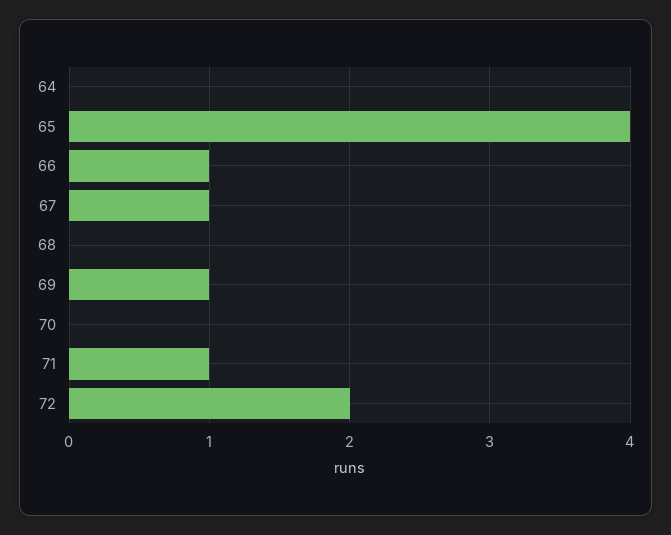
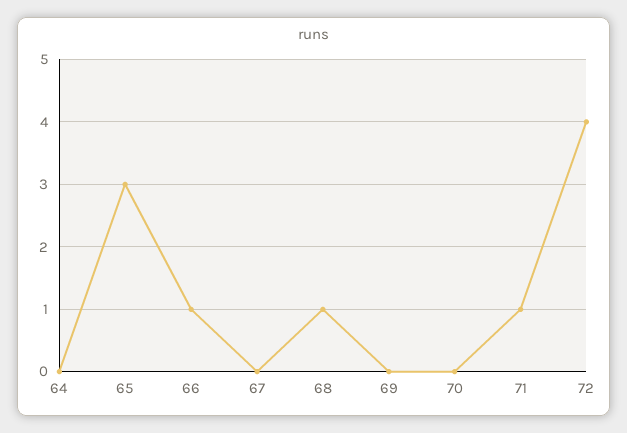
  {
    "64": 0,
-   "65": 4,
+   "65": 3,
    "66": 1,
-   "67": 1,
+   "67": 0,
-   "68": 0,
+   "68": 1,
-   "69": 1,
+   "69": 0,
    "70": 0,
    "71": 1,
-   "72": 2
+   "72": 4
  }

